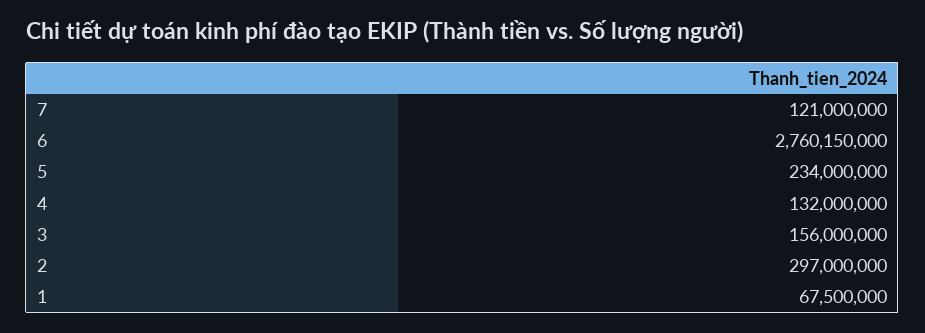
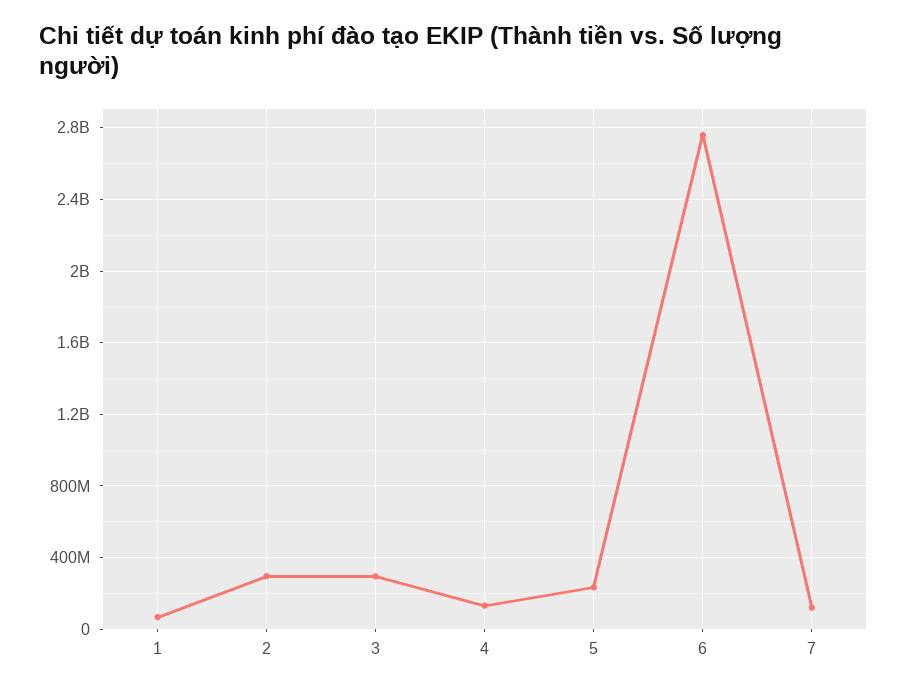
  {
    "7": 121000000,
    "6": 2760150000,
    "5": 234000000,
    "4": 132000000,
-   "3": 156000000,
+   "3": 300000000,
    "2": 297000000,
    "1": 67500000
  }

